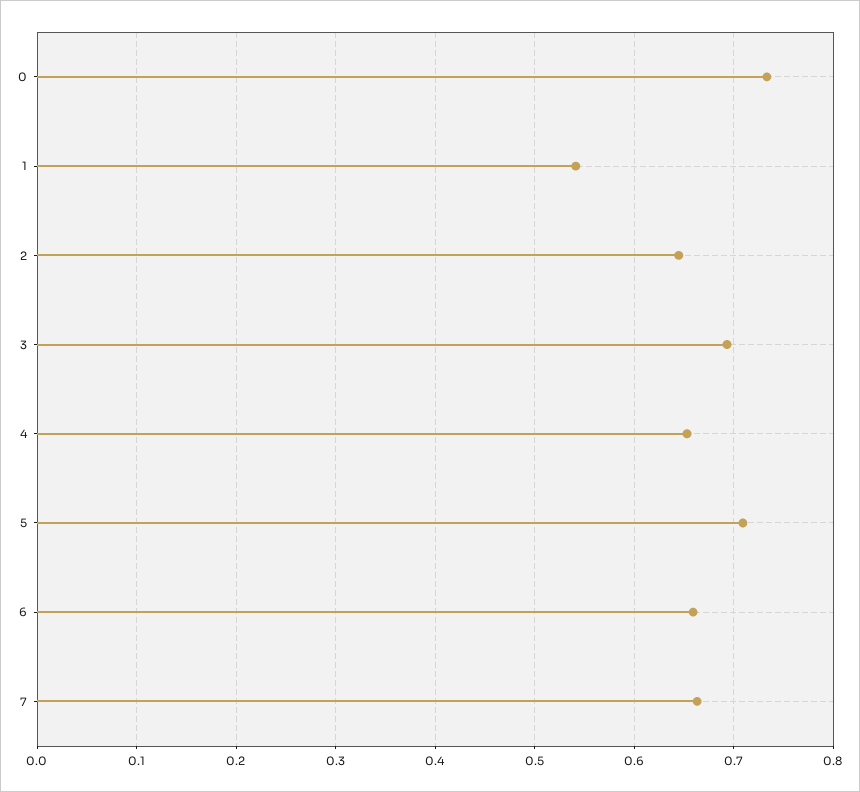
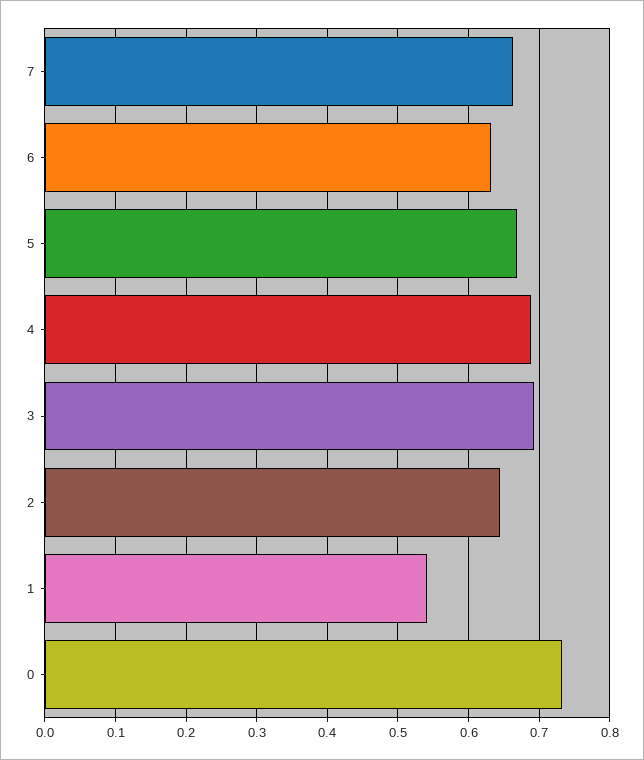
  {
    "0": 0.73,
    "1": 0.54,
    "2": 0.64,
    "3": 0.69,
-   "4": 0.65,
+   "4": 0.69,
-   "5": 0.71,
+   "5": 0.67,
-   "6": 0.66,
+   "6": 0.63,
    "7": 0.66
  }

